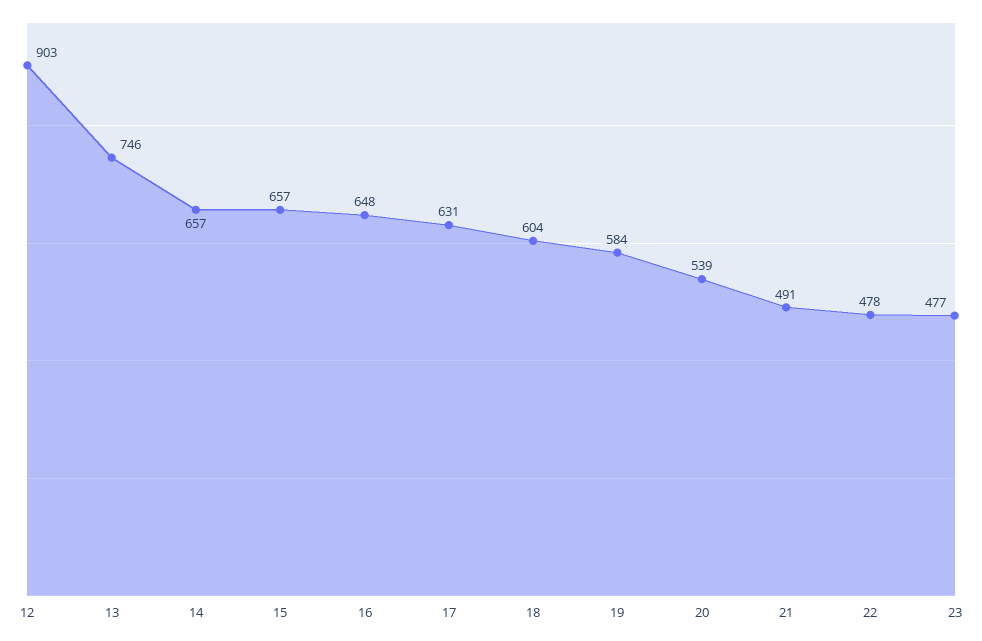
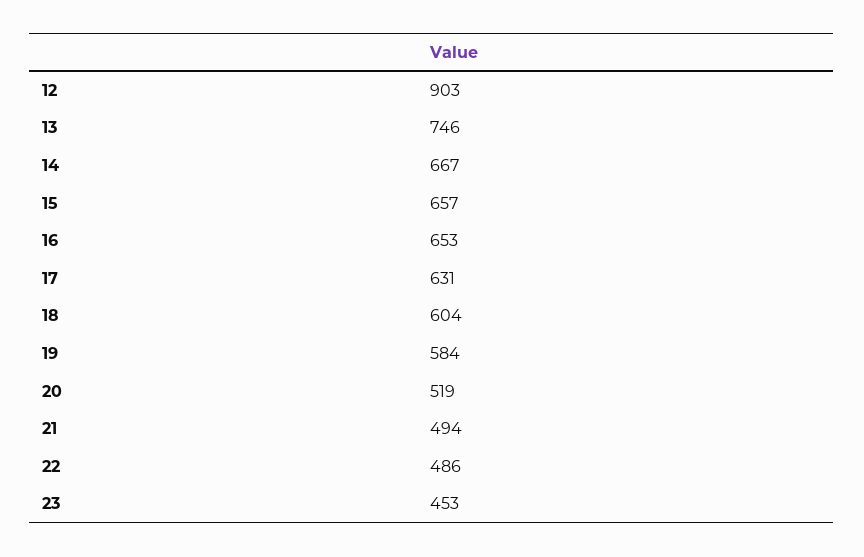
  {
    "12": 903,
    "13": 746,
-   "14": 657,
+   "14": 667,
    "15": 657,
-   "16": 648,
+   "16": 653,
    "17": 631,
    "18": 604,
    "19": 584,
-   "20": 539,
+   "20": 519,
-   "21": 491,
+   "21": 494,
-   "22": 478,
+   "22": 486,
-   "23": 477
+   "23": 453
  }

